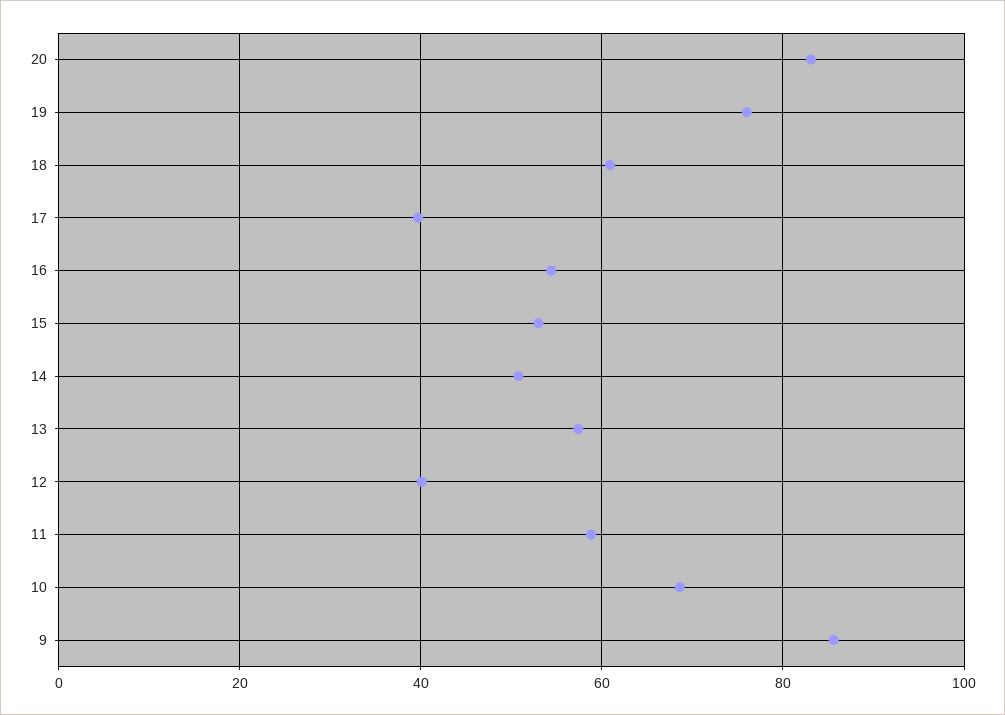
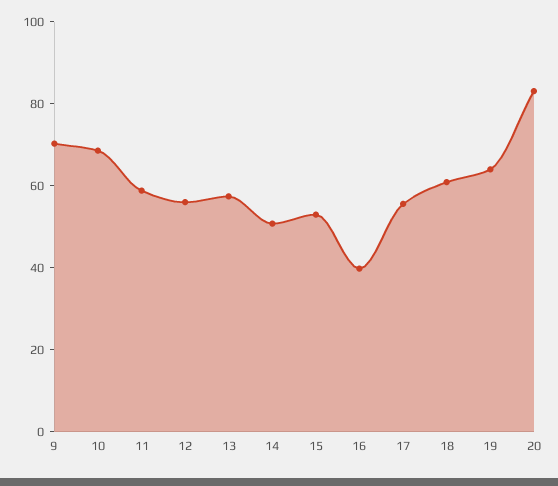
  {
    "20": 84,
-   "19": 76,
+   "19": 65,
    "18": 60,
-   "17": 40,
+   "17": 55,
-   "16": 54,
+   "16": 40,
    "15": 54,
    "14": 50,
    "13": 58,
-   "12": 40,
+   "12": 55,
    "11": 58,
    "10": 68,
-   "9": 86
+   "9": 70
  }

